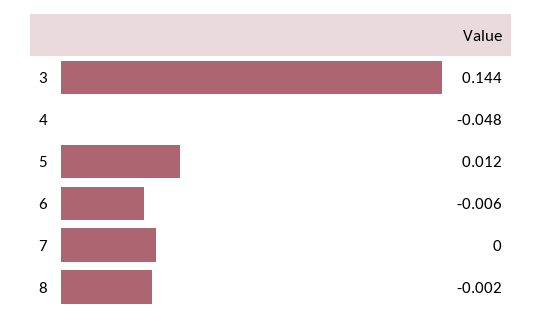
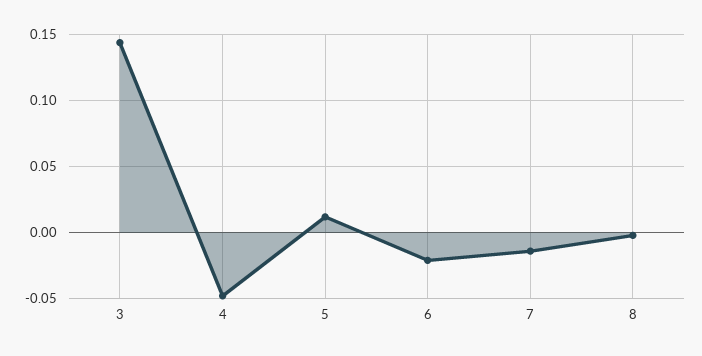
  {
    "3": 0.144,
    "4": -0.048,
    "5": 0.012,
-   "6": -0.006,
+   "6": -0.02,
-   "7": 0,
+   "7": -0.015,
    "8": -0.002
  }

